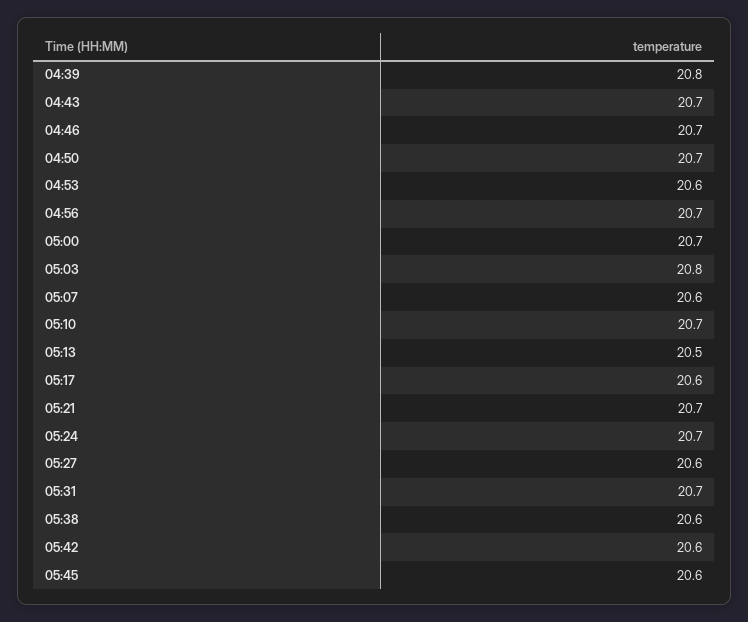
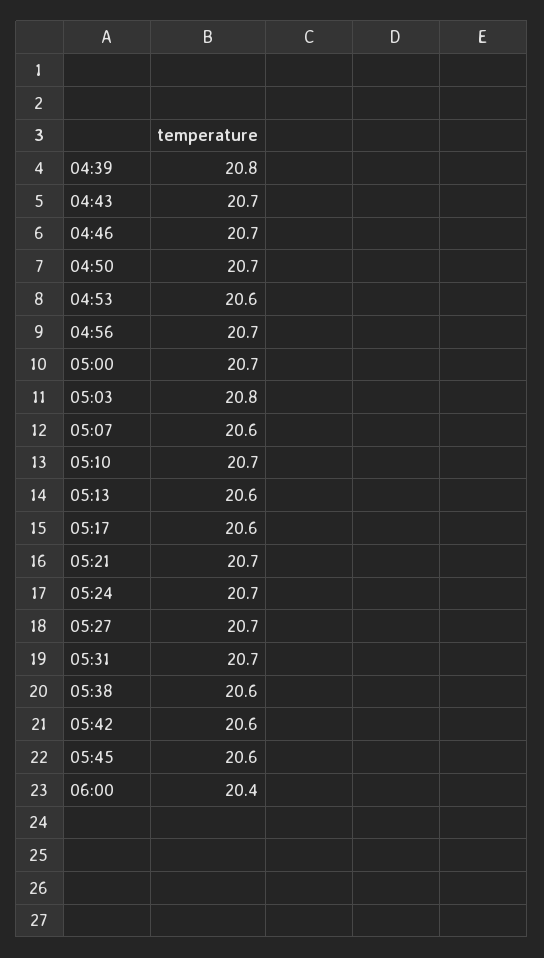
  {
    "04:39": 20.8,
    "04:43": 20.7,
    "04:46": 20.7,
    "04:50": 20.7,
    "04:53": 20.6,
    "04:56": 20.7,
    "05:00": 20.7,
    "05:03": 20.8,
    "05:07": 20.6,
    "05:10": 20.7,
-   "05:13": 20.5,
+   "05:13": 20.6,
    "05:17": 20.6,
    "05:21": 20.7,
    "05:24": 20.7,
-   "05:27": 20.6,
+   "05:27": 20.7,
    "05:31": 20.7,
    "05:38": 20.6,
    "05:42": 20.6,
-   "05:45": 20.6
+   "05:45": 20.6,
+   "06:00": 20.4
  }

